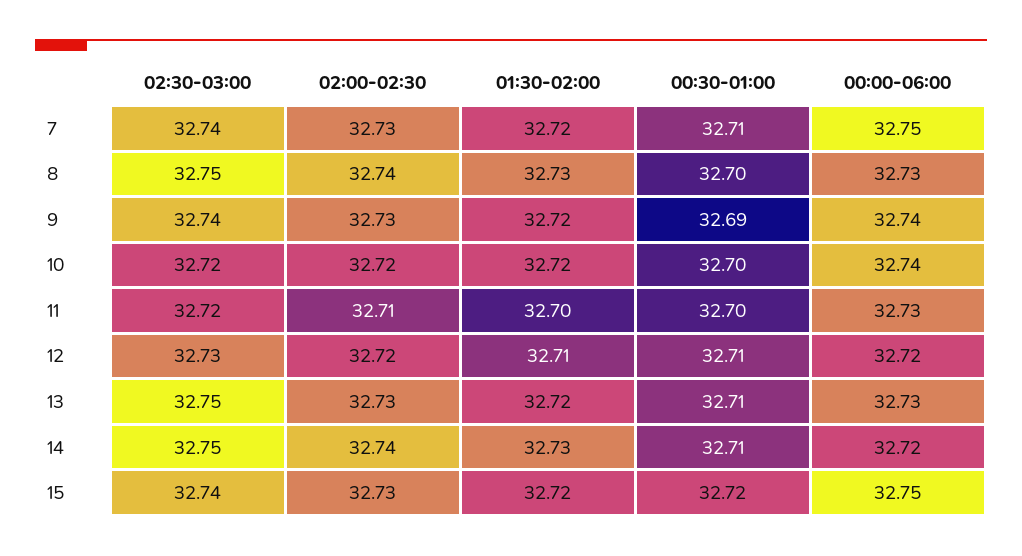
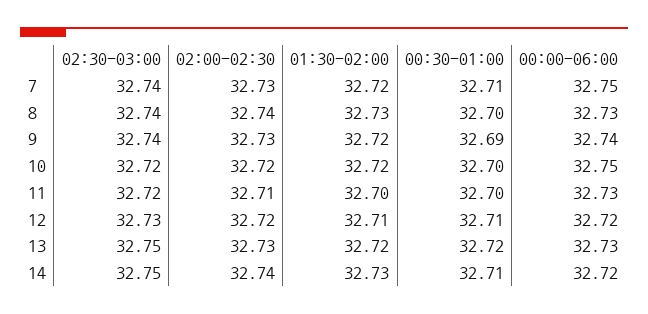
  {
    "02:30-03:00": {
      "7": 32.74,
-     "8": 32.75,
+     "8": 32.74,
      "9": 32.74,
      "10": 32.72,
      "11": 32.72,
      "12": 32.73,
      "13": 32.75,
-     "14": 32.75,
+     "14": 32.75
-     "15": 32.74
    },
    "02:00-02:30": {
      "7": 32.73,
      "8": 32.74,
      "9": 32.73,
      "10": 32.72,
      "11": 32.71,
      "12": 32.72,
      "13": 32.73,
-     "14": 32.74,
+     "14": 32.74
-     "15": 32.73
    },
    "01:30-02:00": {
      "7": 32.72,
      "8": 32.73,
      "9": 32.72,
      "10": 32.72,
      "11": 32.7,
      "12": 32.71,
      "13": 32.72,
-     "14": 32.73,
+     "14": 32.73
-     "15": 32.72
    },
    "00:30-01:00": {
      "7": 32.71,
      "8": 32.7,
      "9": 32.69,
      "10": 32.7,
      "11": 32.7,
      "12": 32.71,
-     "13": 32.71,
+     "13": 32.72,
-     "14": 32.71,
+     "14": 32.71
-     "15": 32.72
    },
    "00:00-06:00": {
      "7": 32.75,
      "8": 32.73,
      "9": 32.74,
-     "10": 32.74,
+     "10": 32.75,
      "11": 32.73,
      "12": 32.72,
      "13": 32.73,
-     "14": 32.72,
+     "14": 32.72
-     "15": 32.75
    }
  }

